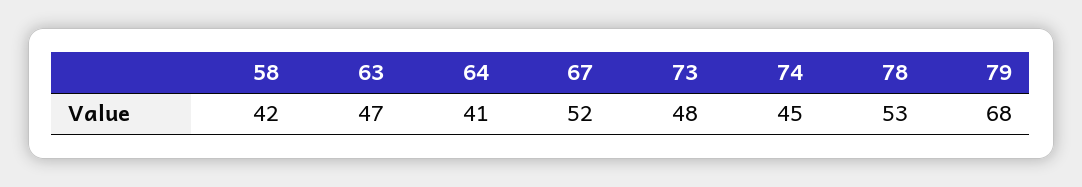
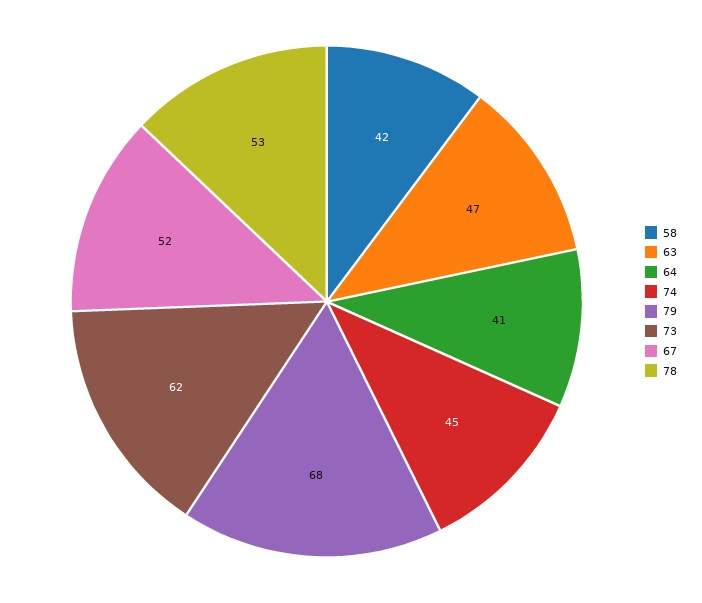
  {
    "58": 42,
    "63": 47,
    "64": 41,
    "67": 52,
-   "73": 48,
+   "73": 62,
    "74": 45,
    "78": 53,
    "79": 68
  }

